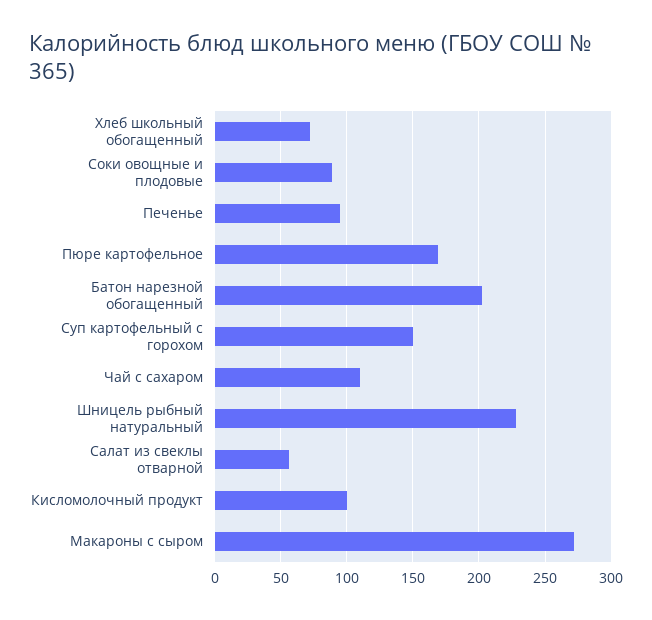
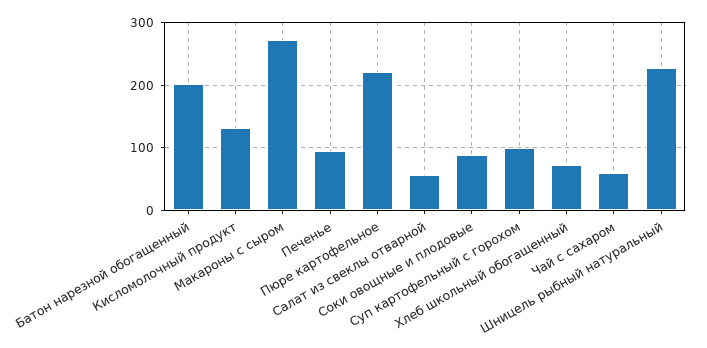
  {
    "Хлеб школьный обогащенный": 70,
    "Соки овощные и плодовые": 90,
    "Печенье": 95,
-   "Пюре картофельное": 170,
+   "Пюре картофельное": 220,
    "Батон нарезной обогащенный": 200,
-   "Суп картофельный с горохом": 150,
+   "Суп картофельный с горохом": 100,
-   "Чай с сахаром": 110,
+   "Чай с сахаром": 60,
    "Шницель рыбный натуральный": 230,
    "Салат из свеклы отварной": 55,
-   "Кисломолочный продукт": 100,
+   "Кисломолочный продукт": 130,
    "Макароны с сыром": 270
  }

